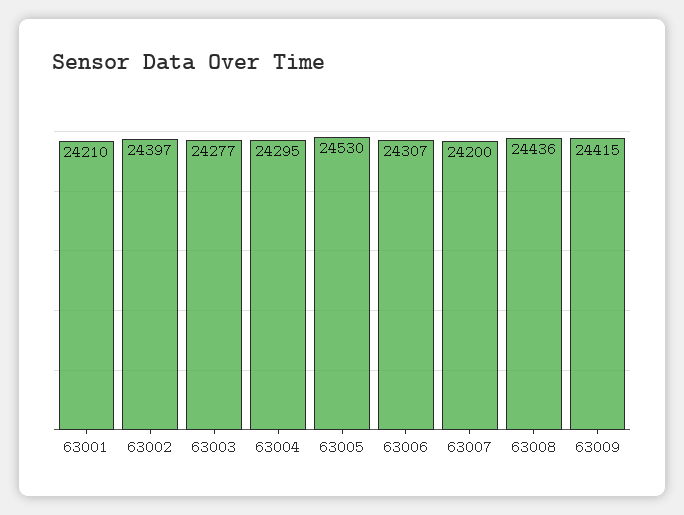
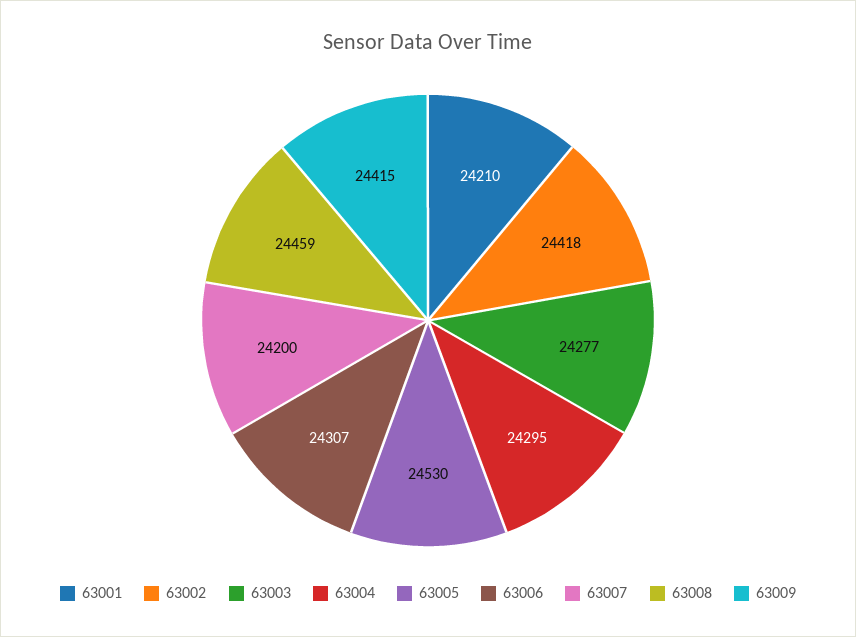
  {
    "63001": 24210,
-   "63002": 24397,
+   "63002": 24418,
    "63003": 24277,
    "63004": 24295,
    "63005": 24530,
    "63006": 24307,
    "63007": 24200,
-   "63008": 24436,
+   "63008": 24459,
    "63009": 24415
  }

